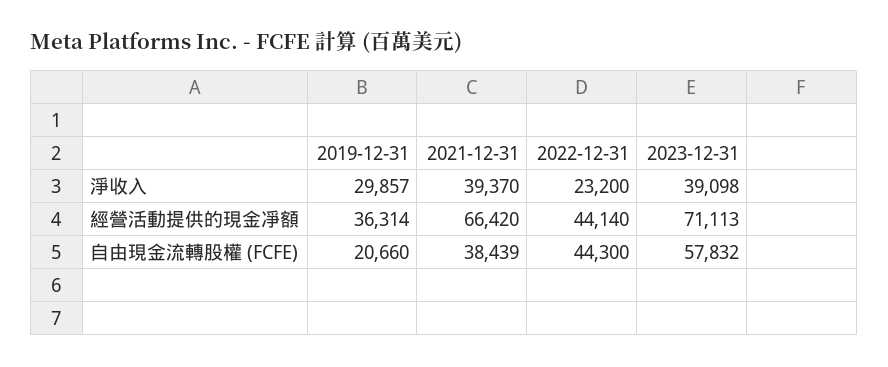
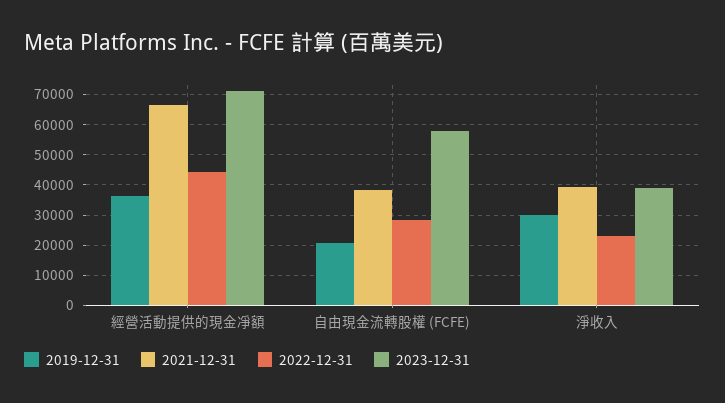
  {
    "2019-12-31": {
      "淨收入": 29857,
      "經營活動提供的現金凈額": 36314,
      "自由現金流轉股權 (FCFE)": 20660
    },
    "2021-12-31": {
      "淨收入": 39370,
      "經營活動提供的現金凈額": 66420,
      "自由現金流轉股權 (FCFE)": 38439
    },
    "2022-12-31": {
      "淨收入": 23200,
      "經營活動提供的現金凈額": 44140,
-     "自由現金流轉股權 (FCFE)": 44300
+     "自由現金流轉股權 (FCFE)": 28000
    },
    "2023-12-31": {
      "淨收入": 39098,
      "經營活動提供的現金凈額": 71113,
      "自由現金流轉股權 (FCFE)": 57832
    }
  }

